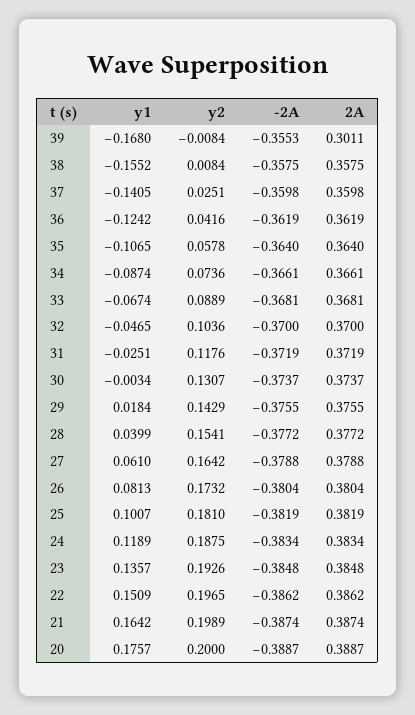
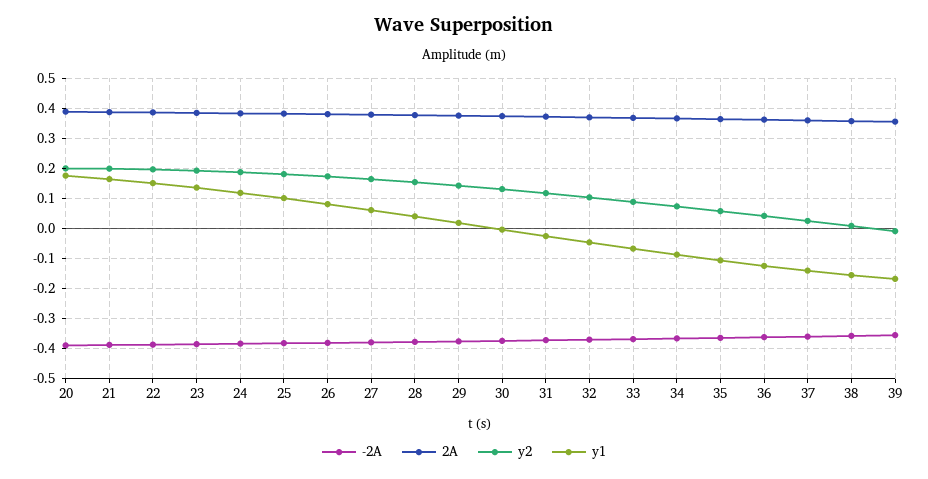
  {
    "y1": {
      "39": -0.168,
      "38": -0.1552,
      "37": -0.1405,
      "36": -0.1242,
      "35": -0.1065,
      "34": -0.0874,
      "33": -0.0674,
      "32": -0.0465,
      "31": -0.0251,
      "30": -0.0034,
      "29": 0.0184,
      "28": 0.0399,
      "27": 0.061,
      "26": 0.0813,
      "25": 0.1007,
      "24": 0.1189,
      "23": 0.1357,
      "22": 0.1509,
      "21": 0.1642,
      "20": 0.1757
    },
    "y2": {
      "39": -0.0084,
      "38": 0.0084,
      "37": 0.0251,
      "36": 0.0416,
      "35": 0.0578,
      "34": 0.0736,
      "33": 0.0889,
      "32": 0.1036,
      "31": 0.1176,
      "30": 0.1307,
      "29": 0.1429,
      "28": 0.1541,
      "27": 0.1642,
      "26": 0.1732,
      "25": 0.181,
      "24": 0.1875,
      "23": 0.1926,
      "22": 0.1965,
      "21": 0.1989,
      "20": 0.2
    },
    "-2A": {
      "39": -0.3553,
      "38": -0.3575,
      "37": -0.3598,
      "36": -0.3619,
      "35": -0.364,
      "34": -0.3661,
      "33": -0.3681,
      "32": -0.37,
      "31": -0.3719,
      "30": -0.3737,
      "29": -0.3755,
      "28": -0.3772,
      "27": -0.3788,
      "26": -0.3804,
      "25": -0.3819,
      "24": -0.3834,
      "23": -0.3848,
      "22": -0.3862,
      "21": -0.3874,
      "20": -0.3887
    },
    "2A": {
-     "39": 0.3011,
+     "39": 0.36,
      "38": 0.3575,
      "37": 0.3598,
      "36": 0.3619,
      "35": 0.364,
      "34": 0.3661,
      "33": 0.3681,
      "32": 0.37,
      "31": 0.3719,
      "30": 0.3737,
      "29": 0.3755,
      "28": 0.3772,
      "27": 0.3788,
      "26": 0.3804,
      "25": 0.3819,
      "24": 0.3834,
      "23": 0.3848,
      "22": 0.3862,
      "21": 0.3874,
      "20": 0.3887
    }
  }

